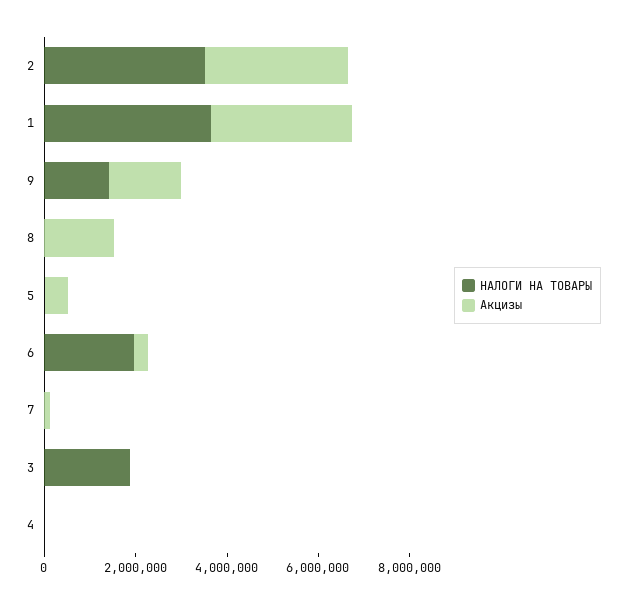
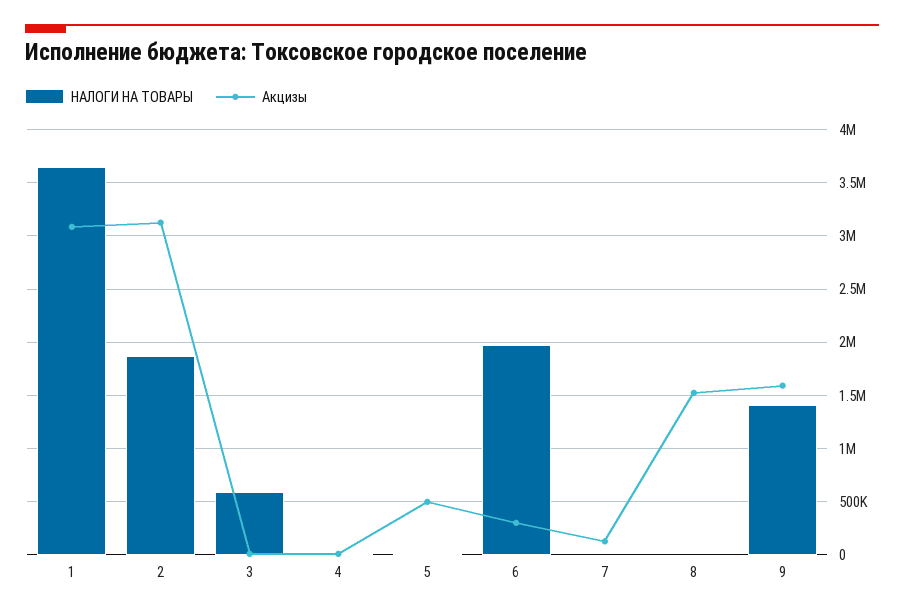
  {
    "НАЛОГИ НА ТОВАРЫ": {
-     "2": 3500000,
+     "2": 1900000,
      "1": 3600000,
      "9": 1400000,
      "8": 0,
      "5": 0,
      "6": 2000000,
      "7": 0,
-     "3": 2000000,
+     "3": 600000,
      "4": 0
    },
    "Акцизы": {
      "2": 3100000,
      "1": 3100000,
      "9": 1600000,
      "8": 1500000,
      "5": 500000,
      "6": 300000,
      "7": 100000,
      "3": 0,
      "4": 0
    }
  }

